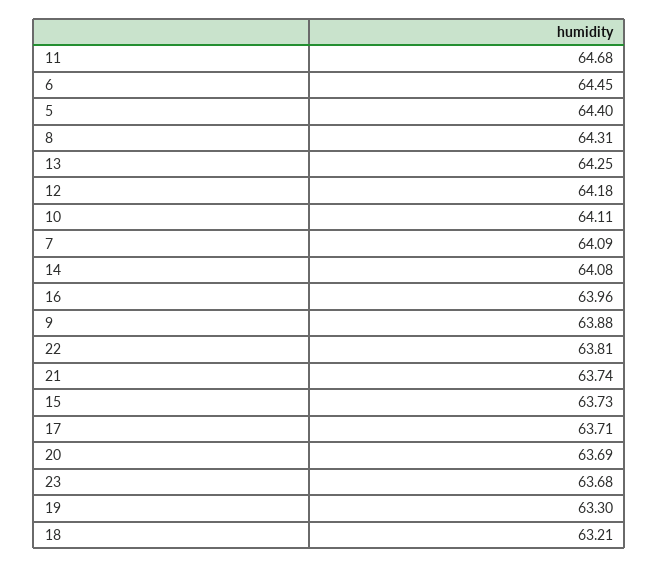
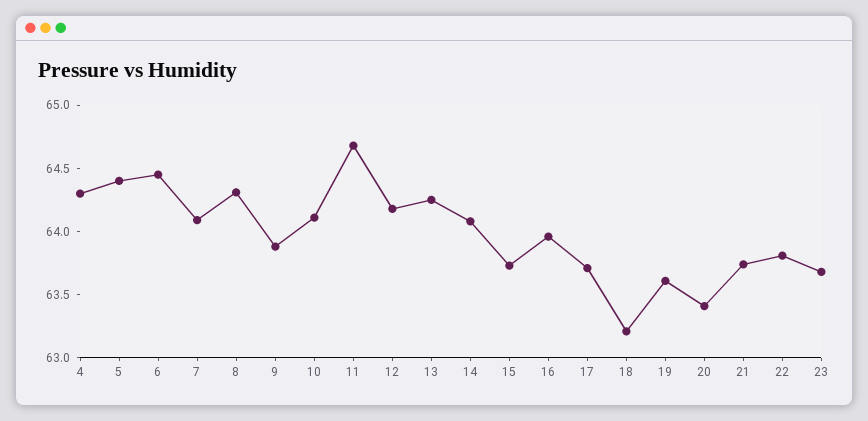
  {
    "11": 64.68,
    "6": 64.45,
    "5": 64.4,
    "8": 64.31,
    "13": 64.25,
    "12": 64.18,
    "10": 64.11,
    "7": 64.09,
    "14": 64.08,
    "16": 63.96,
    "9": 63.88,
    "22": 63.81,
    "21": 63.74,
    "15": 63.73,
    "17": 63.71,
-   "20": 63.69,
+   "20": 63.4,
    "23": 63.68,
-   "19": 63.3,
+   "19": 63.6,
-   "18": 63.21
+   "18": 63.21,
+   "4": 64.3
  }

